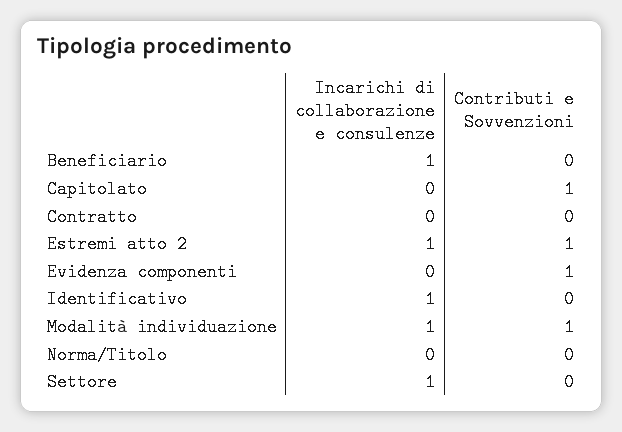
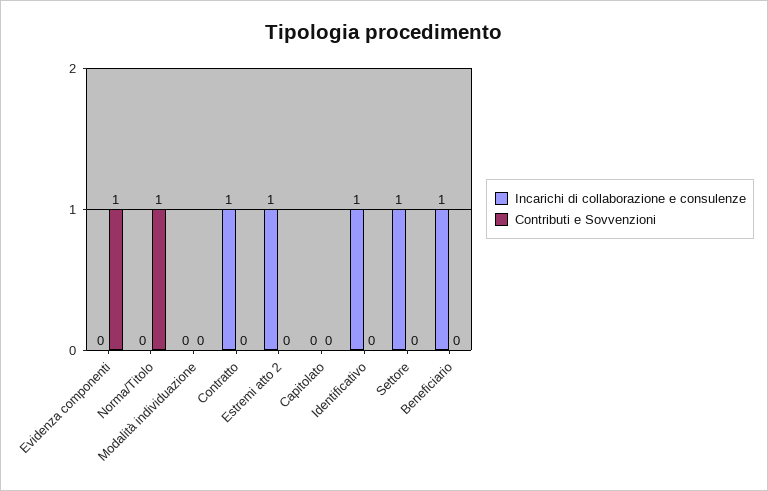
  {
    "Incarichi di collaborazione e consulenze": {
      "Beneficiario": 1,
      "Capitolato": 0,
-     "Contratto": 0,
+     "Contratto": 1,
      "Estremi atto 2": 1,
      "Evidenza componenti": 0,
      "Identificativo": 1,
-     "Modalità individuazione": 1,
+     "Modalità individuazione": 0,
      "Norma/Titolo": 0,
      "Settore": 1
    },
    "Contributi e Sovvenzioni": {
      "Beneficiario": 0,
-     "Capitolato": 1,
+     "Capitolato": 0,
      "Contratto": 0,
-     "Estremi atto 2": 1,
+     "Estremi atto 2": 0,
      "Evidenza componenti": 1,
      "Identificativo": 0,
-     "Modalità individuazione": 1,
+     "Modalità individuazione": 0,
-     "Norma/Titolo": 0,
+     "Norma/Titolo": 1,
      "Settore": 0
    }
  }

